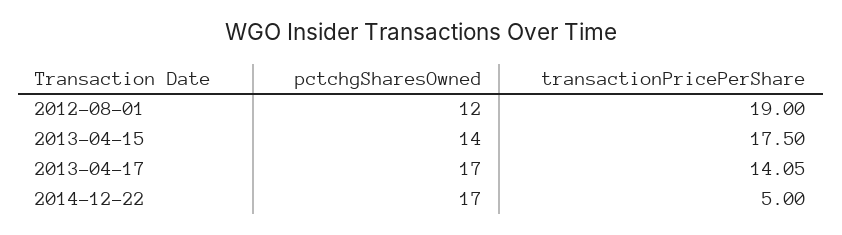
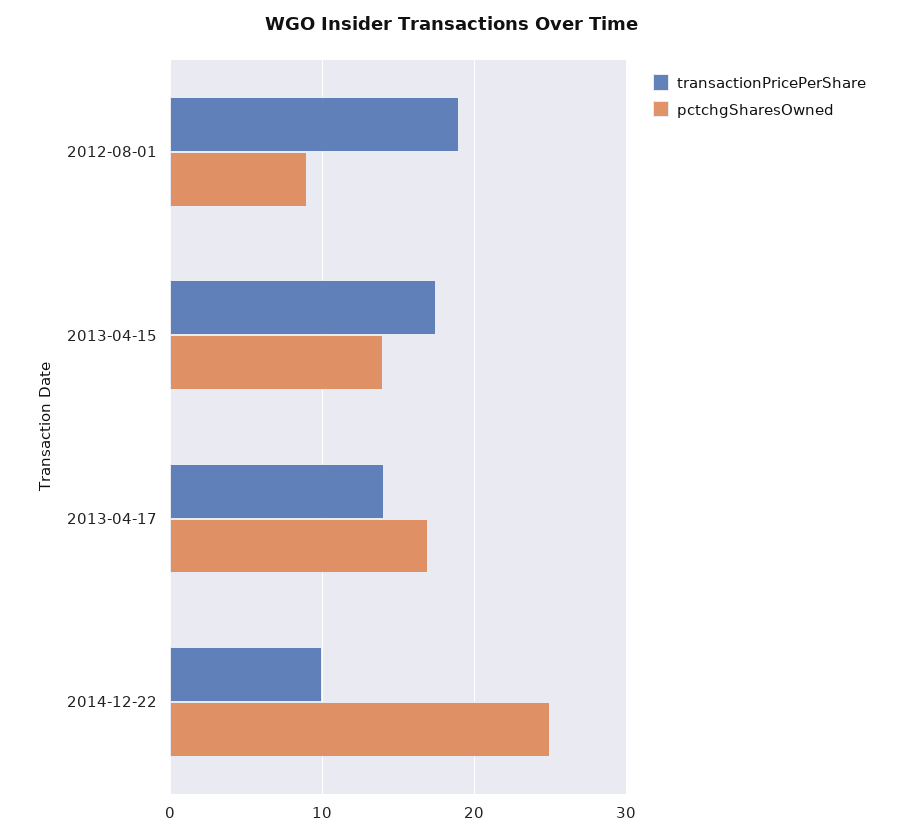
  {
    "pctchgSharesOwned": {
-     "2012-08-01": 12,
+     "2012-08-01": 9,
      "2013-04-15": 14,
      "2013-04-17": 17,
-     "2014-12-22": 17
+     "2014-12-22": 25
    },
    "transactionPricePerShare": {
      "2012-08-01": 19,
      "2013-04-15": 17.5,
      "2013-04-17": 14.05,
-     "2014-12-22": 5
+     "2014-12-22": 10
    }
  }

